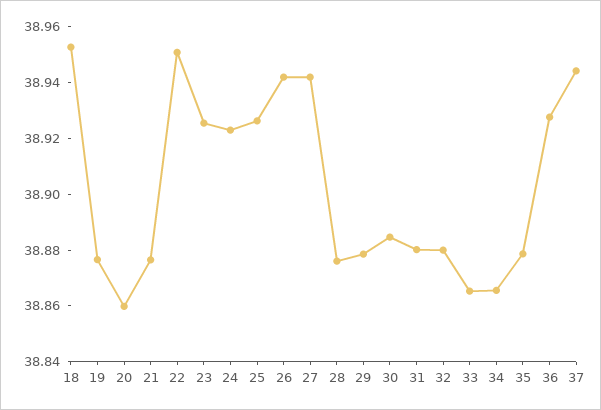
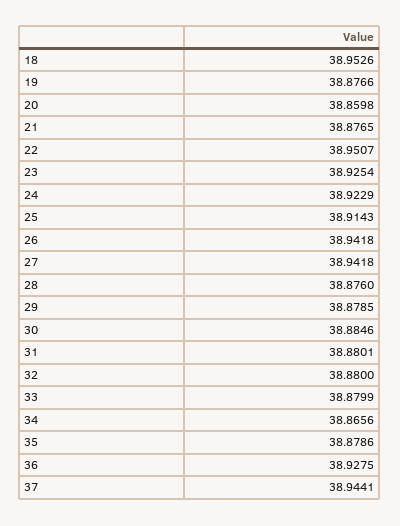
  {
    "18": 38.9526,
    "19": 38.8766,
    "20": 38.8598,
    "21": 38.8765,
    "22": 38.9507,
    "23": 38.9254,
    "24": 38.9229,
-   "25": 38.925,
+   "25": 38.9143,
    "26": 38.9418,
    "27": 38.9418,
    "28": 38.876,
    "29": 38.8785,
    "30": 38.8846,
    "31": 38.8801,
    "32": 38.88,
-   "33": 38.865,
+   "33": 38.8799,
    "34": 38.8656,
    "35": 38.8786,
    "36": 38.9275,
    "37": 38.9441
  }

